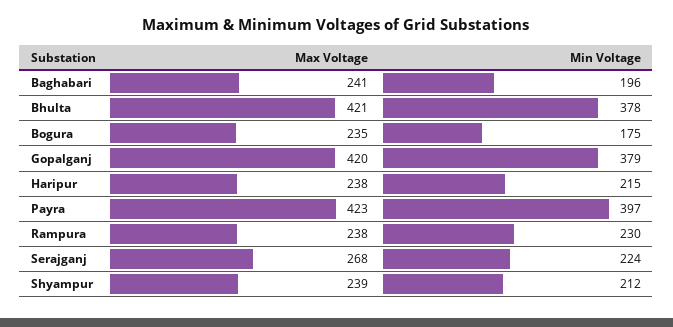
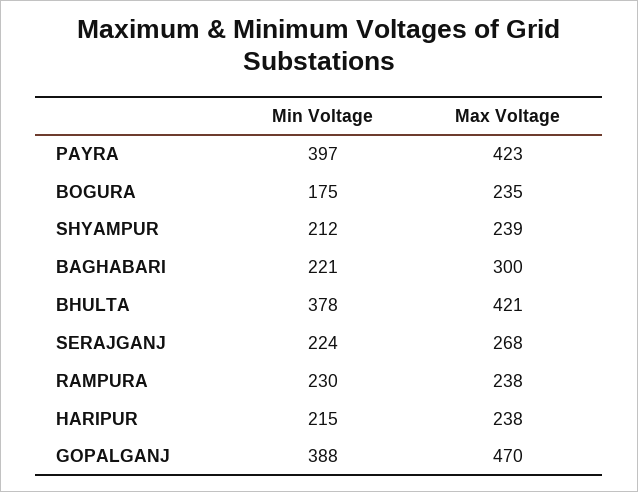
  {
    "Max Voltage": {
-     "Baghabari": 241,
+     "Baghabari": 300,
      "Bhulta": 421,
      "Bogura": 235,
-     "Gopalganj": 420,
+     "Gopalganj": 470,
      "Haripur": 238,
      "Payra": 423,
      "Rampura": 238,
      "Serajganj": 268,
      "Shyampur": 239
    },
    "Min Voltage": {
-     "Baghabari": 196,
+     "Baghabari": 221,
      "Bhulta": 378,
      "Bogura": 175,
-     "Gopalganj": 379,
+     "Gopalganj": 388,
      "Haripur": 215,
      "Payra": 397,
      "Rampura": 230,
      "Serajganj": 224,
      "Shyampur": 212
    }
  }

